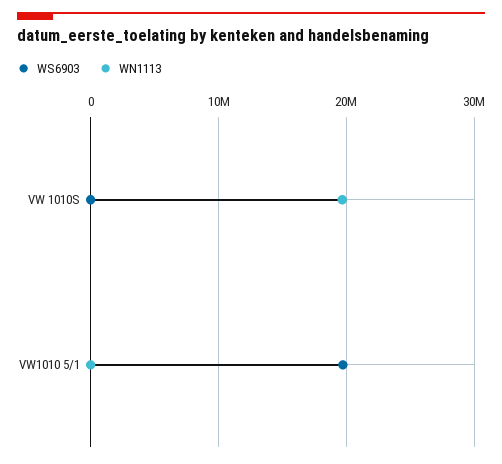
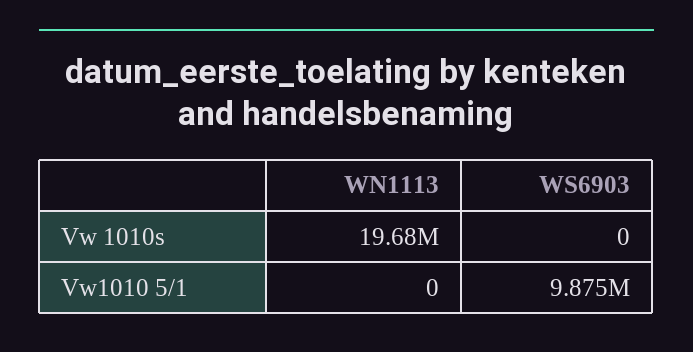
  {
    "WS6903": {
      "VW 1010S": 0,
-     "VW1010 5/1": 20000000
+     "VW1010 5/1": 9875000
    },
    "WN1113": {
      "VW 1010S": 19680000,
      "VW1010 5/1": 0
    }
  }

